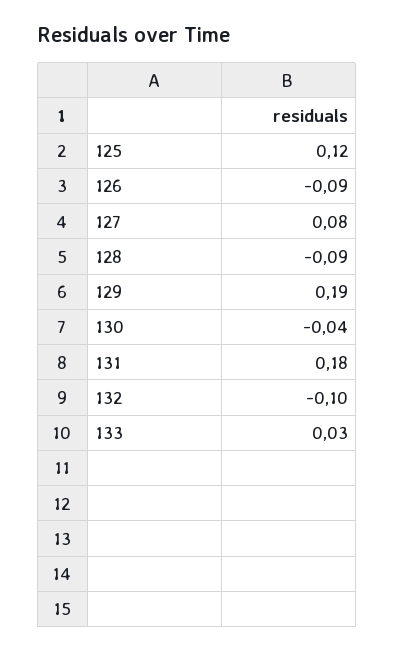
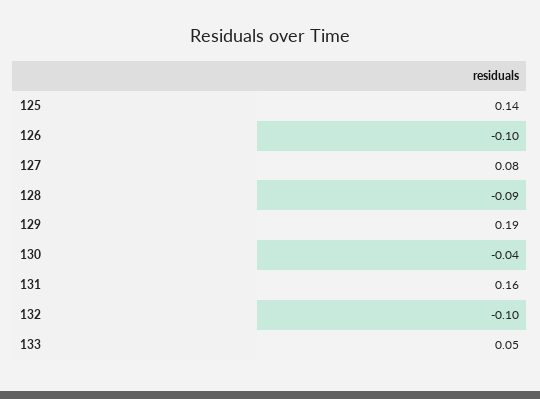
  {
-   "125": 0.12,
+   "125": 0.14,
-   "126": -0.09,
+   "126": -0.1,
    "127": 0.08,
    "128": -0.09,
    "129": 0.19,
    "130": -0.04,
-   "131": 0.18,
+   "131": 0.16,
    "132": -0.1,
-   "133": 0.03
+   "133": 0.05
  }

